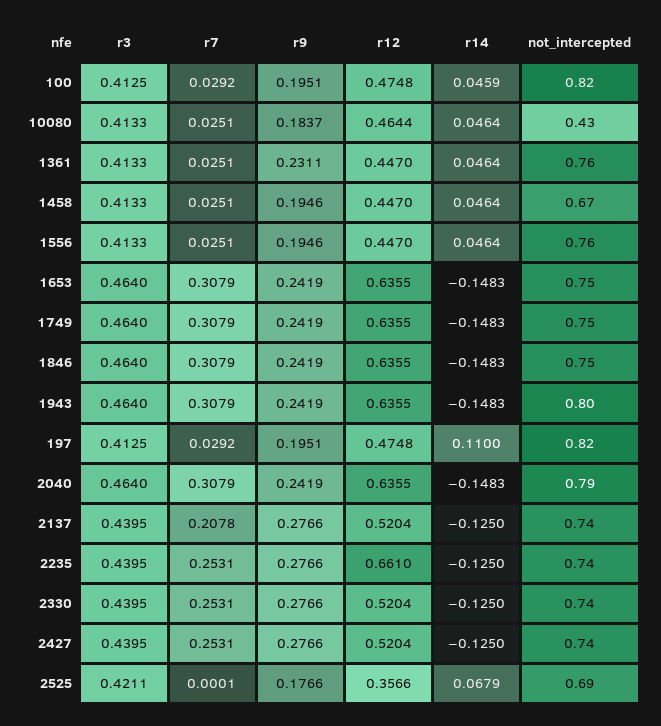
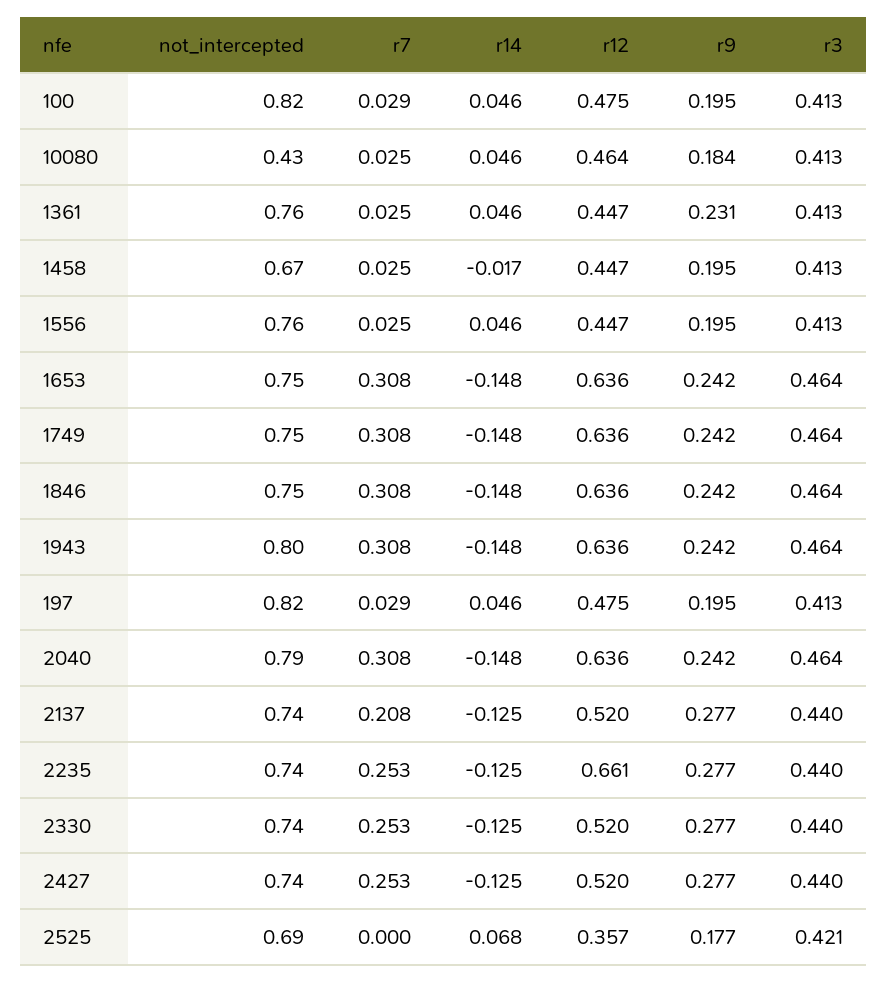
  {
    "r3": {
      "100": 0.4125,
      "10080": 0.4133,
      "1361": 0.4133,
      "1458": 0.4133,
      "1556": 0.4133,
      "1653": 0.464,
      "1749": 0.464,
      "1846": 0.464,
      "1943": 0.464,
      "197": 0.4125,
      "2040": 0.464,
      "2137": 0.4395,
      "2235": 0.4395,
      "2330": 0.4395,
      "2427": 0.4395,
      "2525": 0.4211
    },
    "r7": {
      "100": 0.0292,
      "10080": 0.0251,
      "1361": 0.0251,
      "1458": 0.0251,
      "1556": 0.0251,
      "1653": 0.3079,
      "1749": 0.3079,
      "1846": 0.3079,
      "1943": 0.3079,
      "197": 0.0292,
      "2040": 0.3079,
      "2137": 0.2078,
      "2235": 0.2531,
      "2330": 0.2531,
      "2427": 0.2531,
      "2525": 0.0001
    },
    "r9": {
      "100": 0.1951,
      "10080": 0.1837,
      "1361": 0.2311,
      "1458": 0.1946,
      "1556": 0.1946,
      "1653": 0.2419,
      "1749": 0.2419,
      "1846": 0.2419,
      "1943": 0.2419,
      "197": 0.1951,
      "2040": 0.2419,
      "2137": 0.2766,
      "2235": 0.2766,
      "2330": 0.2766,
      "2427": 0.2766,
      "2525": 0.1766
    },
    "r12": {
      "100": 0.4748,
      "10080": 0.4644,
      "1361": 0.447,
      "1458": 0.447,
      "1556": 0.447,
      "1653": 0.6355,
      "1749": 0.6355,
      "1846": 0.6355,
      "1943": 0.6355,
      "197": 0.4748,
      "2040": 0.6355,
      "2137": 0.5204,
      "2235": 0.661,
      "2330": 0.5204,
      "2427": 0.5204,
      "2525": 0.3566
    },
    "r14": {
      "100": 0.0459,
      "10080": 0.0464,
      "1361": 0.0464,
-     "1458": 0.0464,
+     "1458": -0.017,
      "1556": 0.0464,
      "1653": -0.1483,
      "1749": -0.1483,
      "1846": -0.1483,
      "1943": -0.1483,
-     "197": 0.11,
+     "197": 0.046,
      "2040": -0.1483,
      "2137": -0.125,
      "2235": -0.125,
      "2330": -0.125,
      "2427": -0.125,
      "2525": 0.0679
    },
    "not_intercepted": {
      "100": 0.82,
      "10080": 0.43,
      "1361": 0.76,
      "1458": 0.67,
      "1556": 0.76,
      "1653": 0.75,
      "1749": 0.75,
      "1846": 0.75,
      "1943": 0.8,
      "197": 0.82,
      "2040": 0.79,
      "2137": 0.74,
      "2235": 0.74,
      "2330": 0.74,
      "2427": 0.74,
      "2525": 0.69
    }
  }

